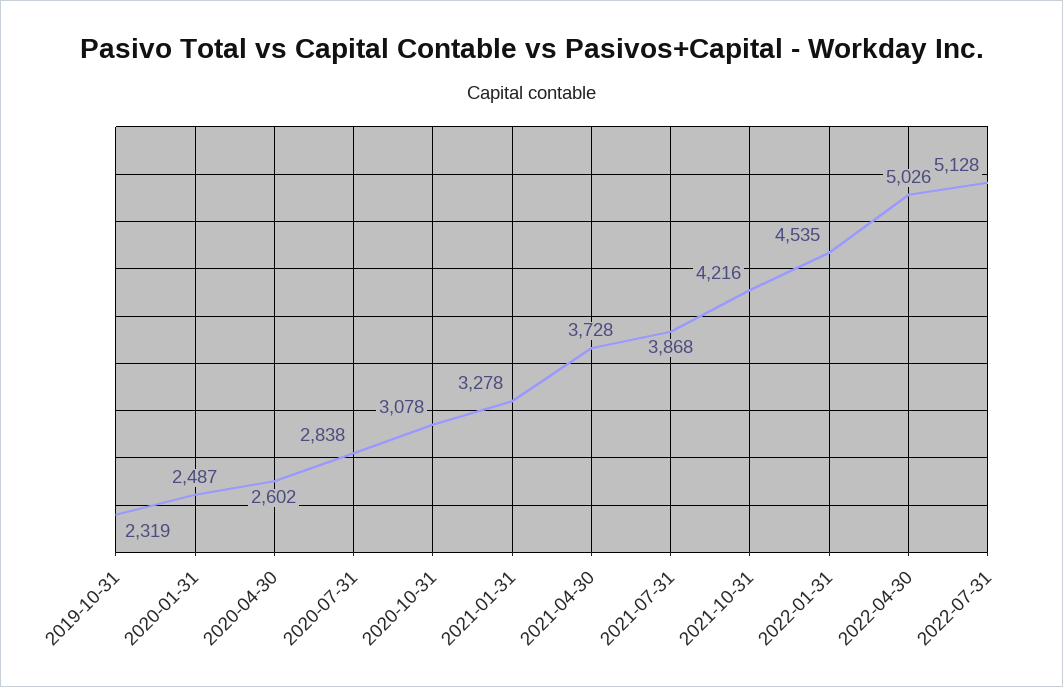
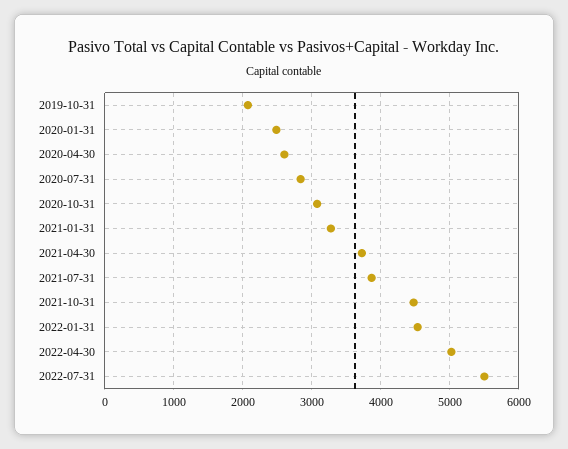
  {
-   "2019-10-31": 2319,
+   "2019-10-31": 2100,
    "2020-01-31": 2487,
    "2020-04-30": 2602,
    "2020-07-31": 2838,
    "2020-10-31": 3078,
    "2021-01-31": 3278,
    "2021-04-30": 3728,
    "2021-07-31": 3868,
-   "2021-10-31": 4216,
+   "2021-10-31": 4500,
    "2022-01-31": 4535,
    "2022-04-30": 5026,
-   "2022-07-31": 5128
+   "2022-07-31": 5500
  }

